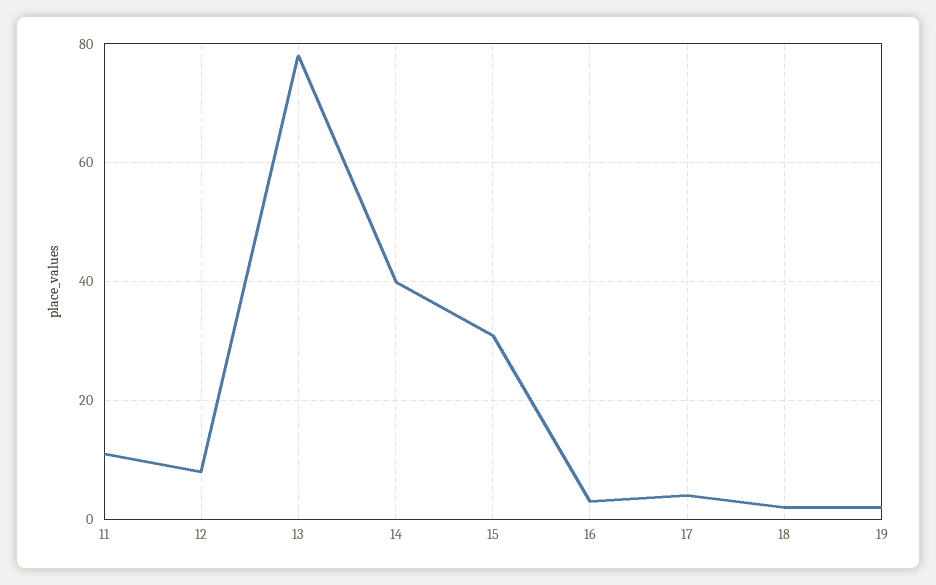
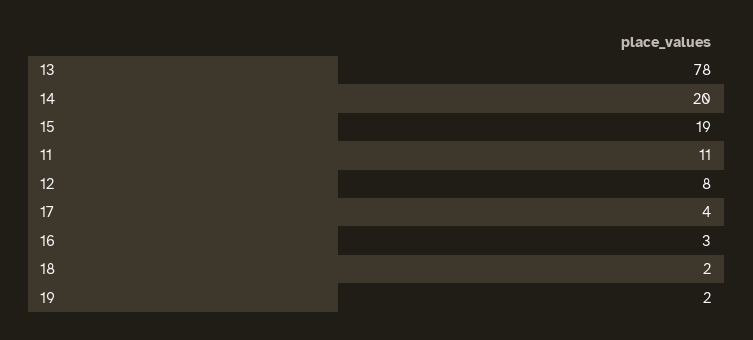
  {
    "11": 11,
    "12": 8,
    "13": 78,
-   "14": 40,
+   "14": 20,
-   "15": 30,
+   "15": 19,
    "16": 3,
    "17": 4,
    "18": 2,
    "19": 2
  }

